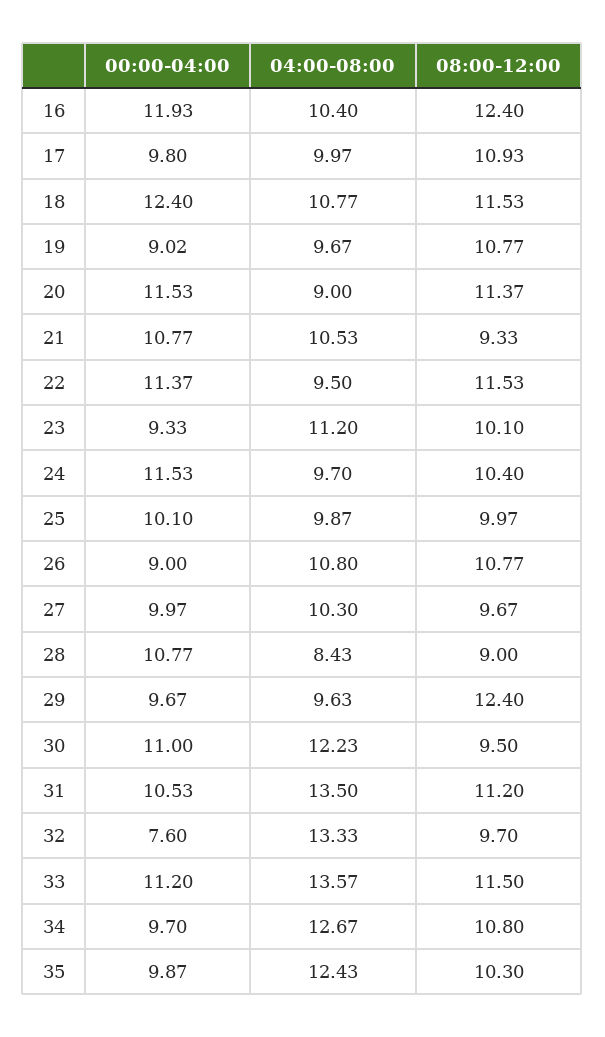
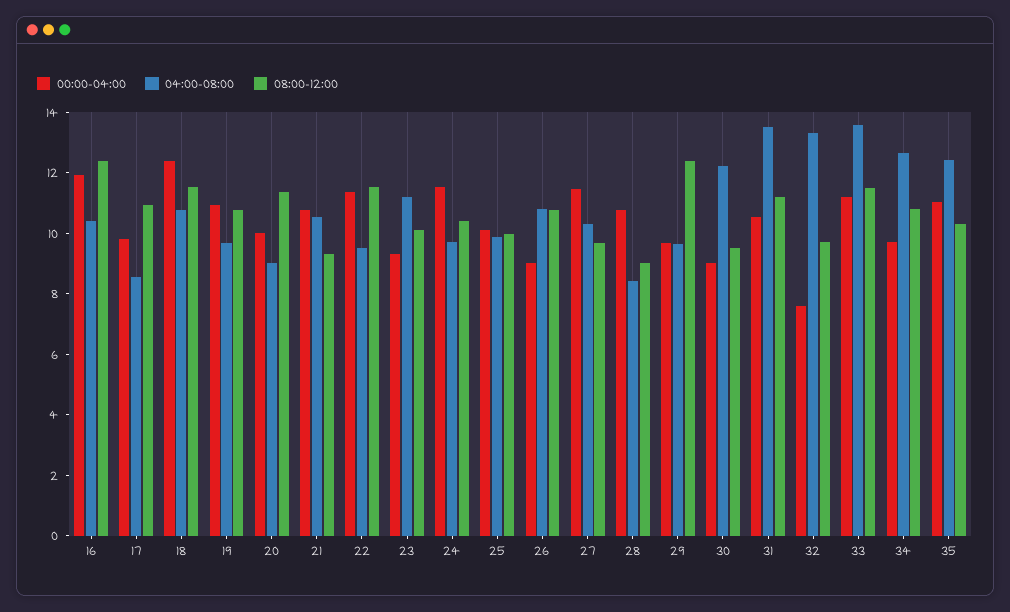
  {
    "00:00-04:00": {
      "16": 11.93,
      "17": 9.8,
      "18": 12.4,
-     "19": 9.02,
+     "19": 11,
-     "20": 11.53,
+     "20": 10,
      "21": 10.77,
      "22": 11.37,
      "23": 9.33,
      "24": 11.53,
      "25": 10.1,
      "26": 9,
-     "27": 9.97,
+     "27": 11.5,
      "28": 10.77,
      "29": 9.67,
-     "30": 11,
+     "30": 9,
      "31": 10.53,
      "32": 7.6,
      "33": 11.2,
      "34": 9.7,
-     "35": 9.87
+     "35": 11
    },
    "04:00-08:00": {
      "16": 10.4,
-     "17": 9.97,
+     "17": 8.5,
      "18": 10.77,
      "19": 9.67,
      "20": 9,
      "21": 10.53,
      "22": 9.5,
      "23": 11.2,
      "24": 9.7,
      "25": 9.87,
      "26": 10.8,
      "27": 10.3,
      "28": 8.43,
      "29": 9.63,
      "30": 12.23,
      "31": 13.5,
      "32": 13.33,
      "33": 13.57,
      "34": 12.67,
      "35": 12.43
    },
    "08:00-12:00": {
      "16": 12.4,
      "17": 10.93,
      "18": 11.53,
      "19": 10.77,
      "20": 11.37,
      "21": 9.33,
      "22": 11.53,
      "23": 10.1,
      "24": 10.4,
      "25": 9.97,
      "26": 10.77,
      "27": 9.67,
      "28": 9,
      "29": 12.4,
      "30": 9.5,
      "31": 11.2,
      "32": 9.7,
      "33": 11.5,
      "34": 10.8,
      "35": 10.3
    }
  }

